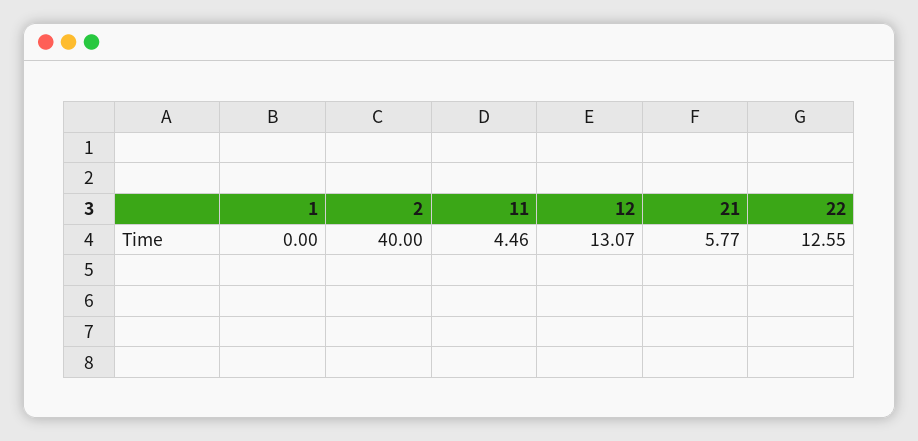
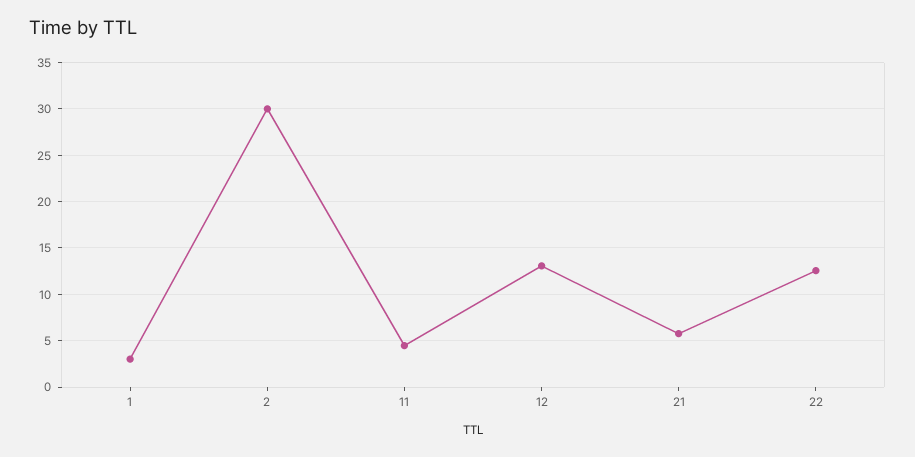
  {
-   "1": 0,
+   "1": 3,
-   "2": 40,
+   "2": 30,
    "11": 4.46,
    "12": 13.07,
    "21": 5.77,
    "22": 12.55
  }

